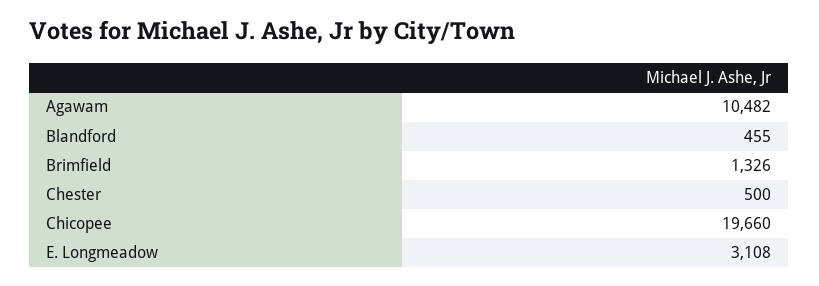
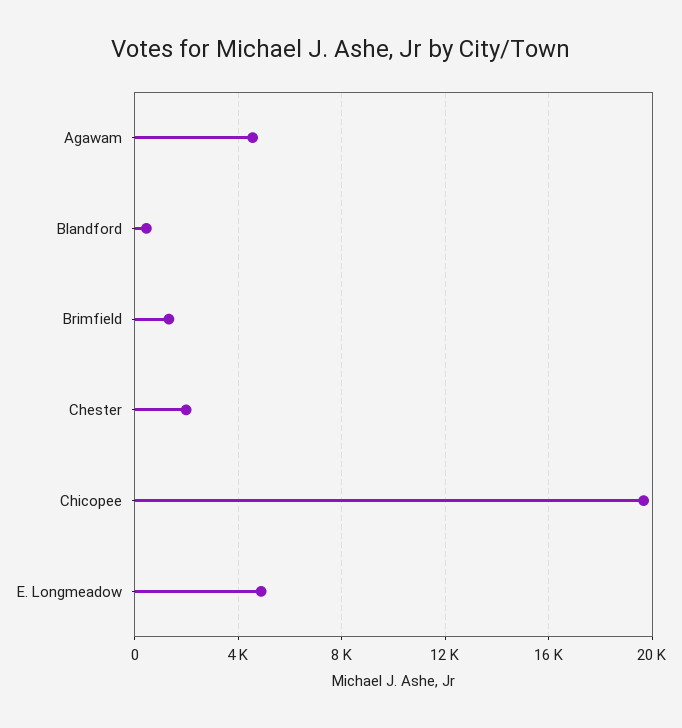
  {
-   "Agawam": 10482,
+   "Agawam": 4500,
    "Blandford": 455,
    "Brimfield": 1326,
-   "Chester": 500,
+   "Chester": 2000,
    "Chicopee": 19660,
-   "E. Longmeadow": 3108
+   "E. Longmeadow": 5000
  }

